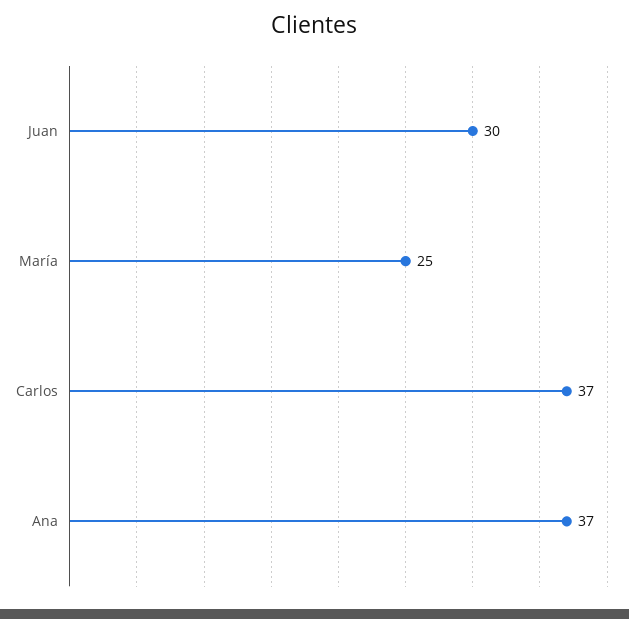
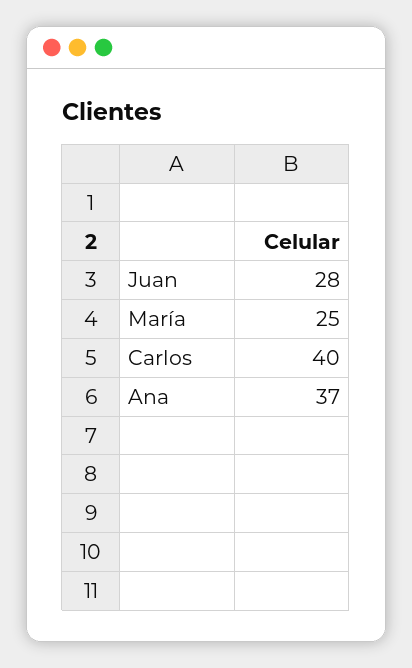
  {
-   "Juan": 30,
+   "Juan": 28,
    "María": 25,
-   "Carlos": 37,
+   "Carlos": 40,
    "Ana": 37
  }

